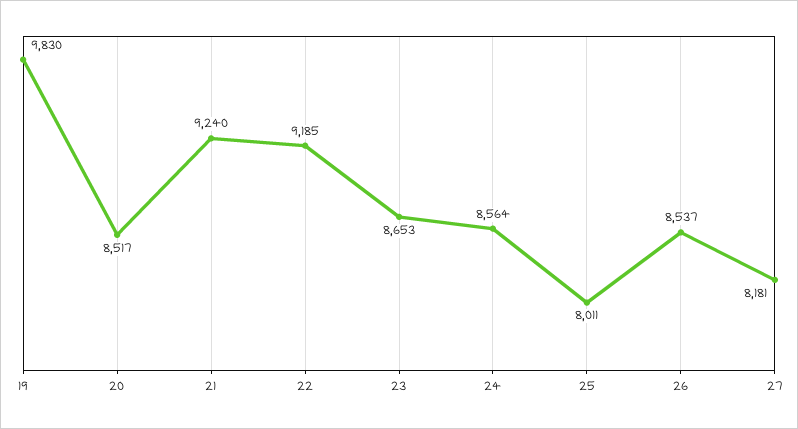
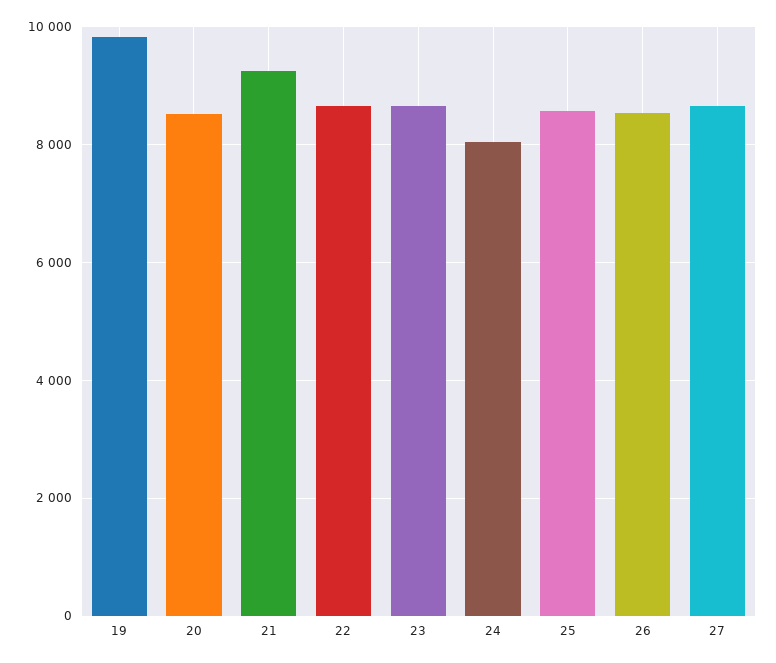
  {
    "19": 9830,
    "20": 8517,
    "21": 9240,
-   "22": 9185,
+   "22": 8600,
    "23": 8653,
-   "24": 8564,
+   "24": 8000,
-   "25": 8011,
+   "25": 8600,
    "26": 8537,
-   "27": 8181
+   "27": 8600
  }

